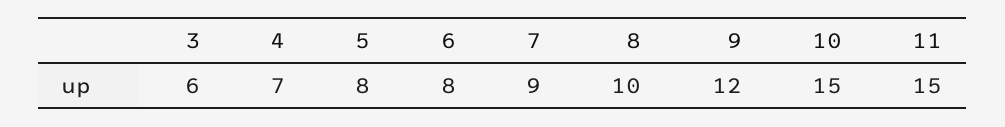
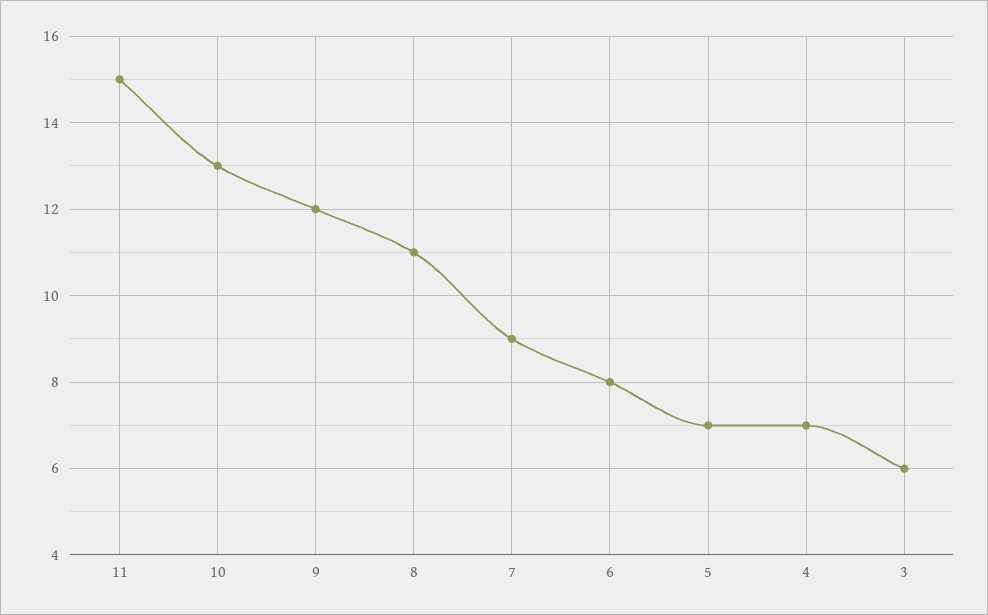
  {
    "3": 6,
    "4": 7,
-   "5": 8,
+   "5": 7,
    "6": 8,
    "7": 9,
-   "8": 10,
+   "8": 11,
    "9": 12,
-   "10": 15,
+   "10": 13,
    "11": 15
  }

